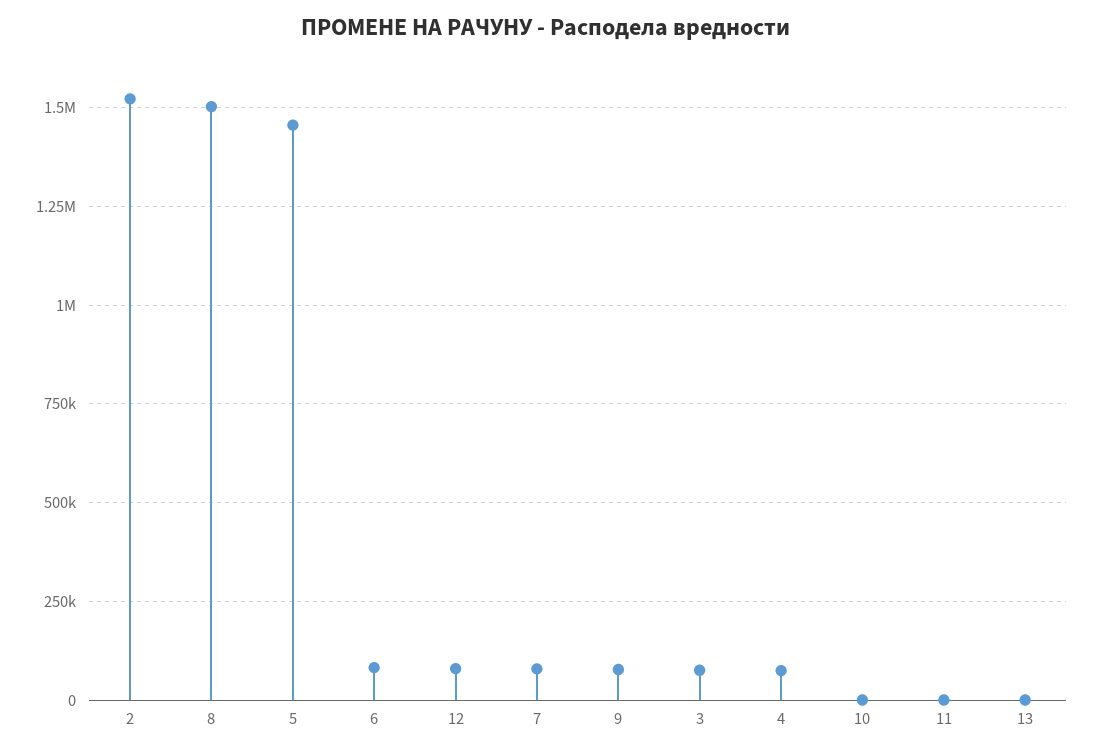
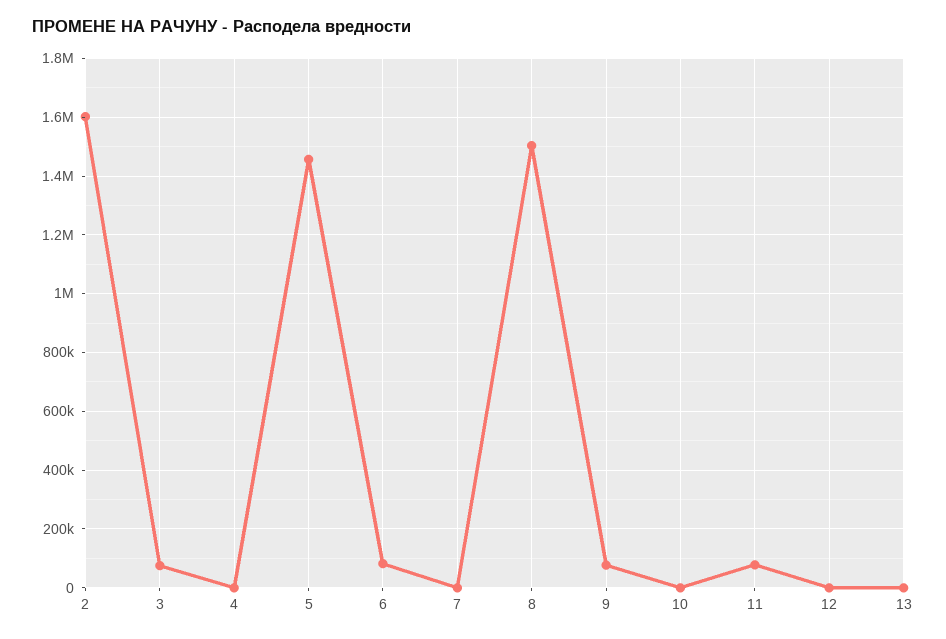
  {
-   "2": 1525000,
+   "2": 1600000,
    "8": 1500000,
    "5": 1450000,
    "6": 75000,
-   "12": 75000,
+   "12": 0,
-   "7": 75000,
+   "7": 0,
    "9": 75000,
    "3": 75000,
-   "4": 75000,
+   "4": 0,
    "10": 0,
-   "11": 0,
+   "11": 75000,
    "13": 0
  }

